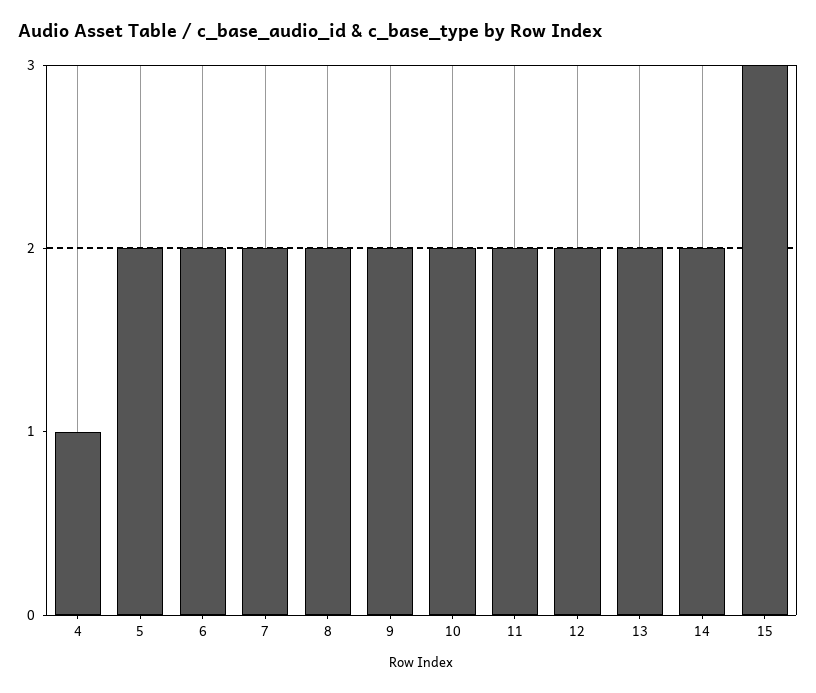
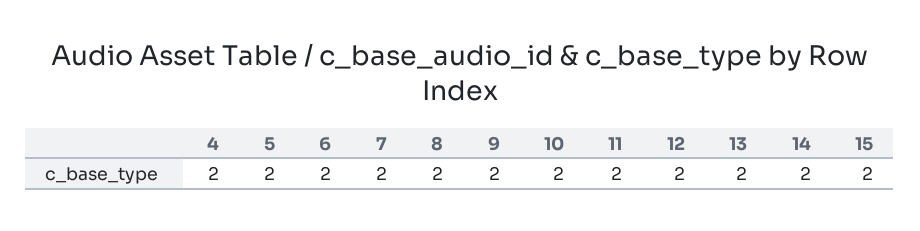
  {
-   "4": 1,
+   "4": 2,
    "5": 2,
    "6": 2,
    "7": 2,
    "8": 2,
    "9": 2,
    "10": 2,
    "11": 2,
    "12": 2,
    "13": 2,
    "14": 2,
-   "15": 3
+   "15": 2
  }

